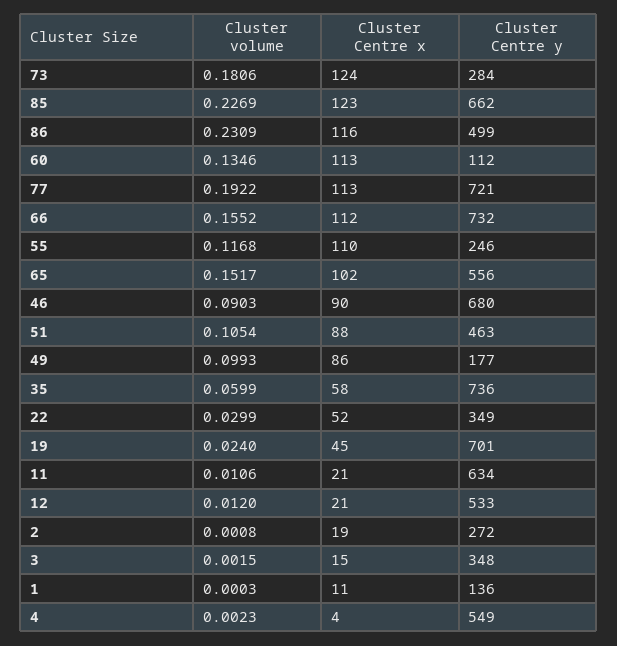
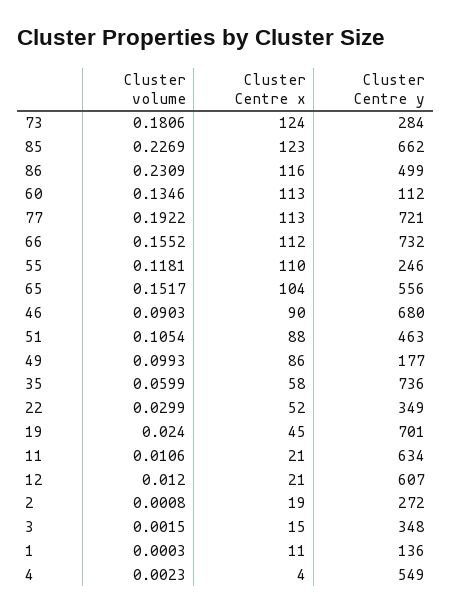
  {
    "Cluster volume": {
      "73": 0.1806,
      "85": 0.2269,
      "86": 0.2309,
      "60": 0.1346,
      "77": 0.1922,
      "66": 0.1552,
-     "55": 0.1168,
+     "55": 0.1181,
      "65": 0.1517,
      "46": 0.0903,
      "51": 0.1054,
      "49": 0.0993,
      "35": 0.0599,
      "22": 0.0299,
      "19": 0.024,
      "11": 0.0106,
      "12": 0.012,
      "2": 0.0008,
      "3": 0.0015,
      "1": 0.0003,
      "4": 0.0023
    },
    "Cluster Centre x": {
      "73": 124,
      "85": 123,
      "86": 116,
      "60": 113,
      "77": 113,
      "66": 112,
      "55": 110,
-     "65": 102,
+     "65": 104,
      "46": 90,
      "51": 88,
      "49": 86,
      "35": 58,
      "22": 52,
      "19": 45,
      "11": 21,
      "12": 21,
      "2": 19,
      "3": 15,
      "1": 11,
      "4": 4
    },
    "Cluster Centre y": {
      "73": 284,
      "85": 662,
      "86": 499,
      "60": 112,
      "77": 721,
      "66": 732,
      "55": 246,
      "65": 556,
      "46": 680,
      "51": 463,
      "49": 177,
      "35": 736,
      "22": 349,
      "19": 701,
      "11": 634,
-     "12": 533,
+     "12": 607,
      "2": 272,
      "3": 348,
      "1": 136,
      "4": 549
    }
  }

